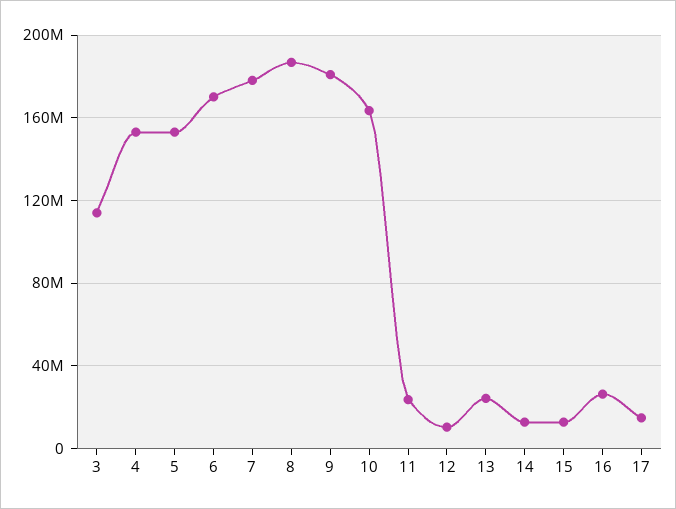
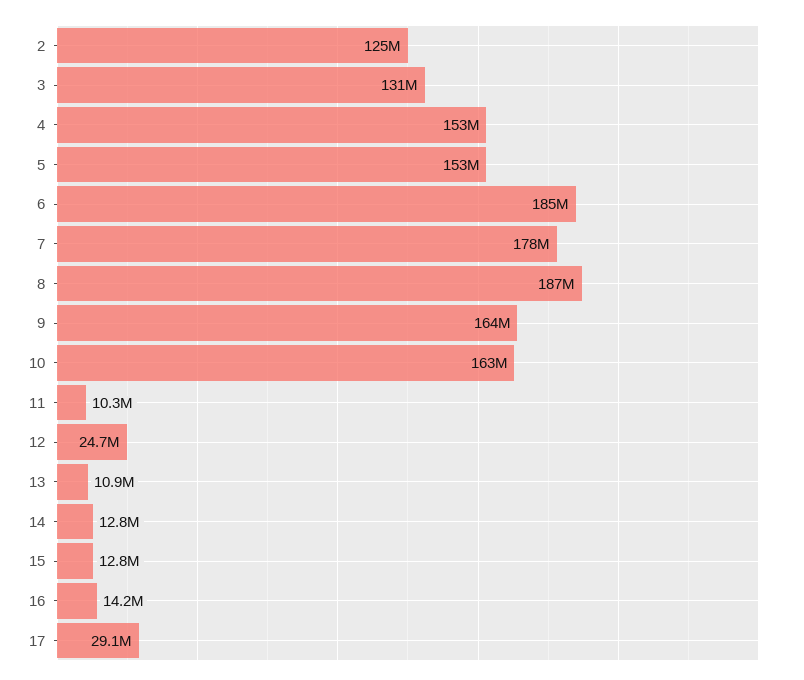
  {
-   "3": 115000000,
+   "3": 131000000,
    "4": 153000000,
    "5": 153000000,
-   "6": 170000000,
+   "6": 185000000,
    "7": 178000000,
    "8": 187000000,
-   "9": 180000000,
+   "9": 164000000,
    "10": 163000000,
-   "11": 25000000,
+   "11": 10300000,
-   "12": 10000000,
+   "12": 24700000,
-   "13": 25000000,
+   "13": 10900000,
    "14": 12800000,
    "15": 12800000,
-   "16": 25000000,
+   "16": 14200000,
-   "17": 15000000
+   "17": 29100000,
+   "2": 125000000
  }

